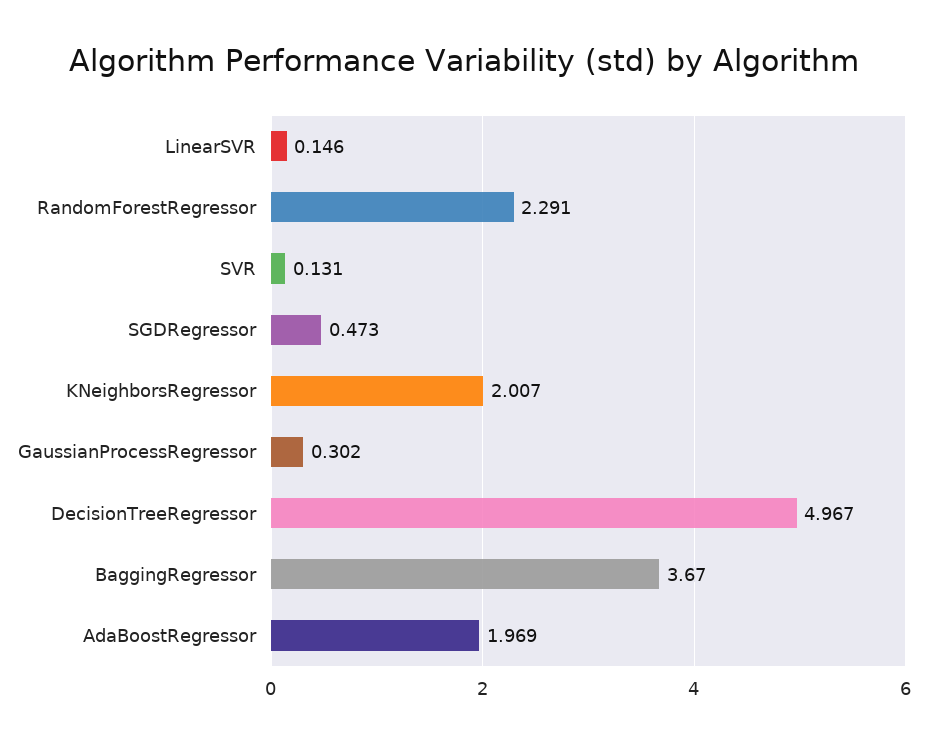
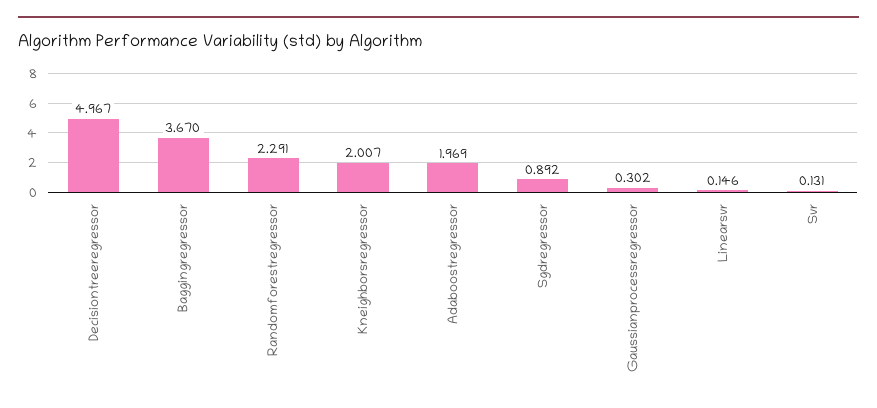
  {
    "LinearSVR": 0.146,
    "RandomForestRegressor": 2.291,
    "SVR": 0.131,
-   "SGDRegressor": 0.473,
+   "SGDRegressor": 0.892,
    "KNeighborsRegressor": 2.007,
    "GaussianProcessRegressor": 0.302,
    "DecisionTreeRegressor": 4.967,
    "BaggingRegressor": 3.67,
    "AdaBoostRegressor": 1.969
  }

